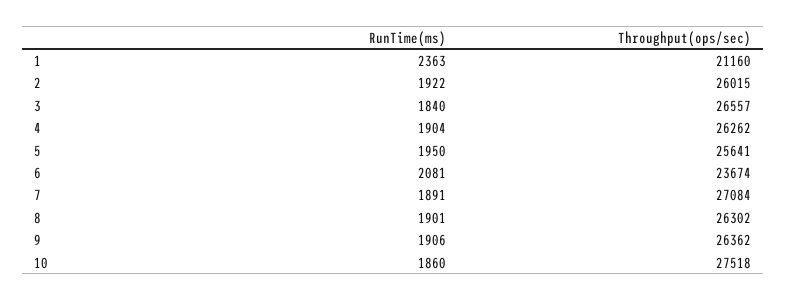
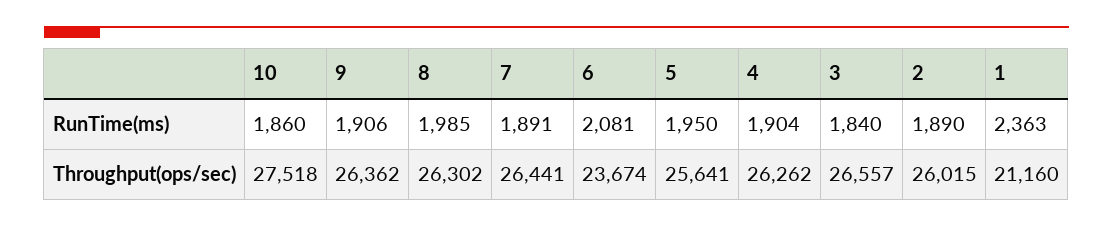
  {
    "RunTime(ms)": {
      "1": 2363,
-     "2": 1922,
+     "2": 1890,
      "3": 1840,
      "4": 1904,
      "5": 1950,
      "6": 2081,
      "7": 1891,
-     "8": 1901,
+     "8": 1985,
      "9": 1906,
      "10": 1860
    },
    "Throughput(ops/sec)": {
      "1": 21160,
      "2": 26015,
      "3": 26557,
      "4": 26262,
      "5": 25641,
      "6": 23674,
-     "7": 27084,
+     "7": 26441,
      "8": 26302,
      "9": 26362,
      "10": 27518
    }
  }

